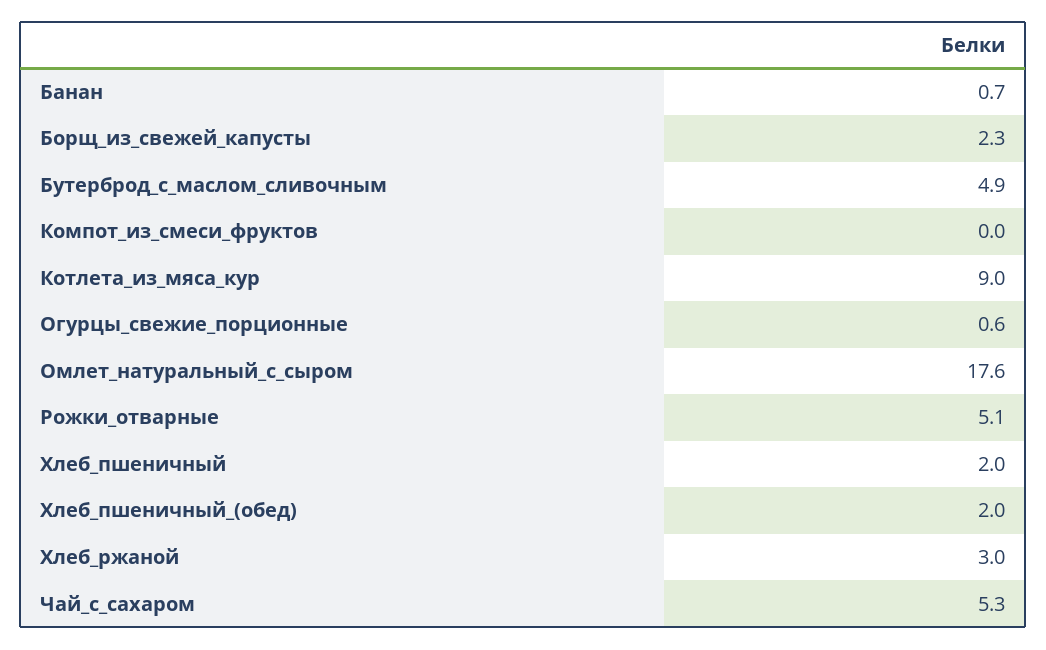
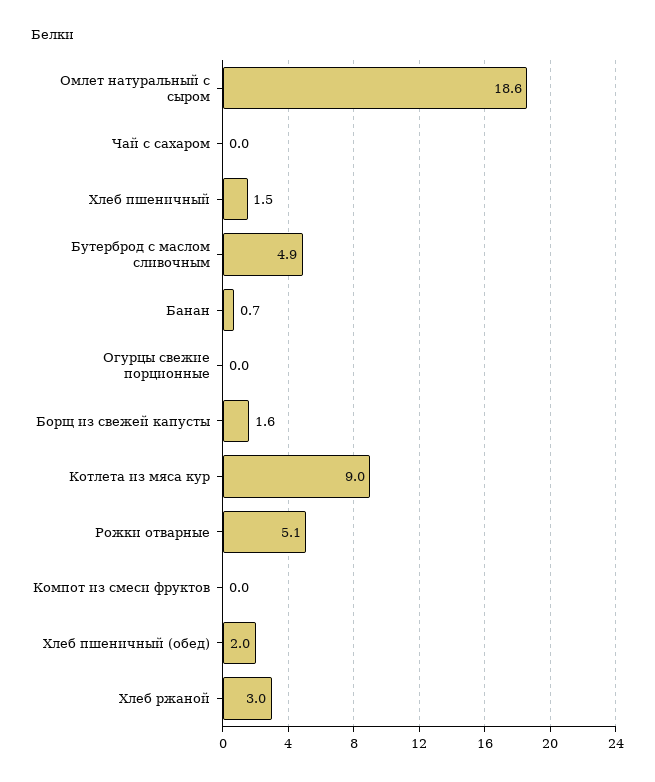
  {
    "Банан": 0.7,
-   "Борщ_из_свежей_капусты": 2.3,
+   "Борщ_из_свежей_капусты": 1.6,
    "Бутерброд_с_маслом_сливочным": 4.9,
    "Компот_из_смеси_фруктов": 0,
    "Котлета_из_мяса_кур": 9,
-   "Огурцы_свежие_порционные": 0.6,
+   "Огурцы_свежие_порционные": 0,
-   "Омлет_натуральный_с_сыром": 17.6,
+   "Омлет_натуральный_с_сыром": 18.6,
    "Рожки_отварные": 5.1,
-   "Хлеб_пшеничный": 2,
+   "Хлеб_пшеничный": 1.5,
    "Хлеб_пшеничный_(обед)": 2,
    "Хлеб_ржаной": 3,
-   "Чай_с_сахаром": 5.3
+   "Чай_с_сахаром": 0
  }

